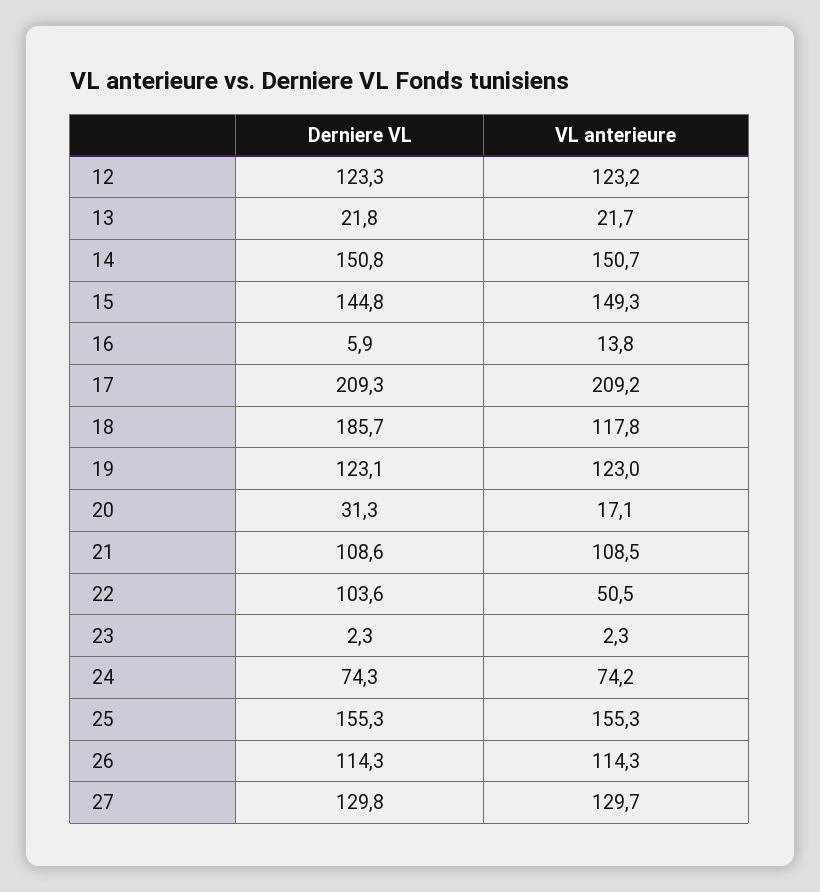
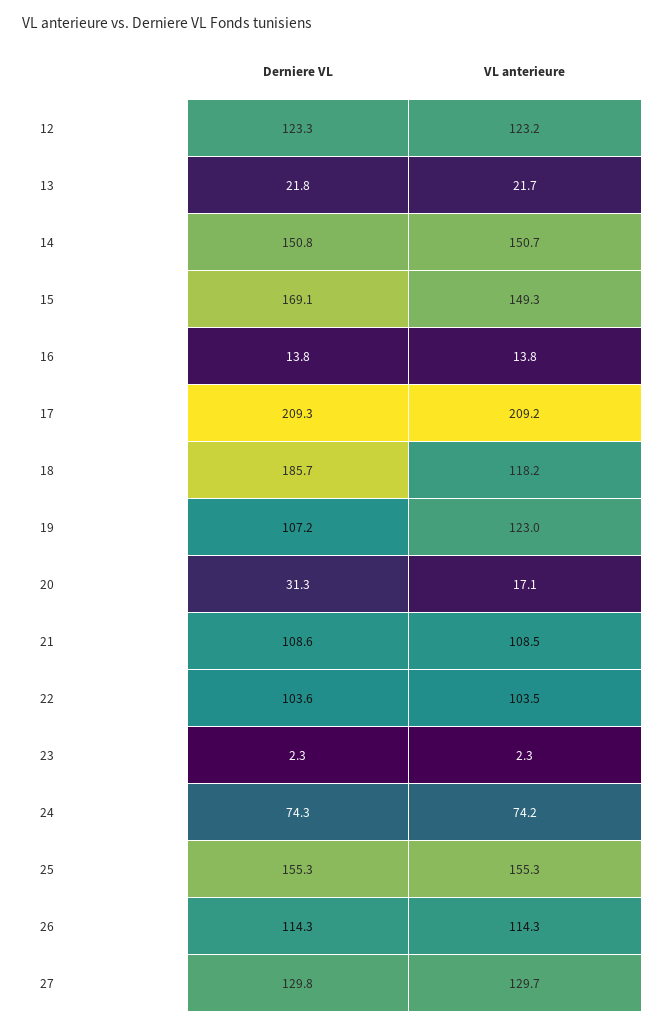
  {
    "Derniere VL": {
      "12": 123.3,
      "13": 21.8,
      "14": 150.8,
-     "15": 144.8,
+     "15": 169.1,
-     "16": 5.9,
+     "16": 13.8,
      "17": 209.3,
      "18": 185.7,
-     "19": 123.1,
+     "19": 107.2,
      "20": 31.3,
      "21": 108.6,
      "22": 103.6,
      "23": 2.3,
      "24": 74.3,
      "25": 155.3,
      "26": 114.3,
      "27": 129.8
    },
    "VL anterieure": {
      "12": 123.2,
      "13": 21.7,
      "14": 150.7,
      "15": 149.3,
      "16": 13.8,
      "17": 209.2,
-     "18": 117.8,
+     "18": 118.2,
      "19": 123,
      "20": 17.1,
      "21": 108.5,
-     "22": 50.5,
+     "22": 103.5,
      "23": 2.3,
      "24": 74.2,
      "25": 155.3,
      "26": 114.3,
      "27": 129.7
    }
  }

